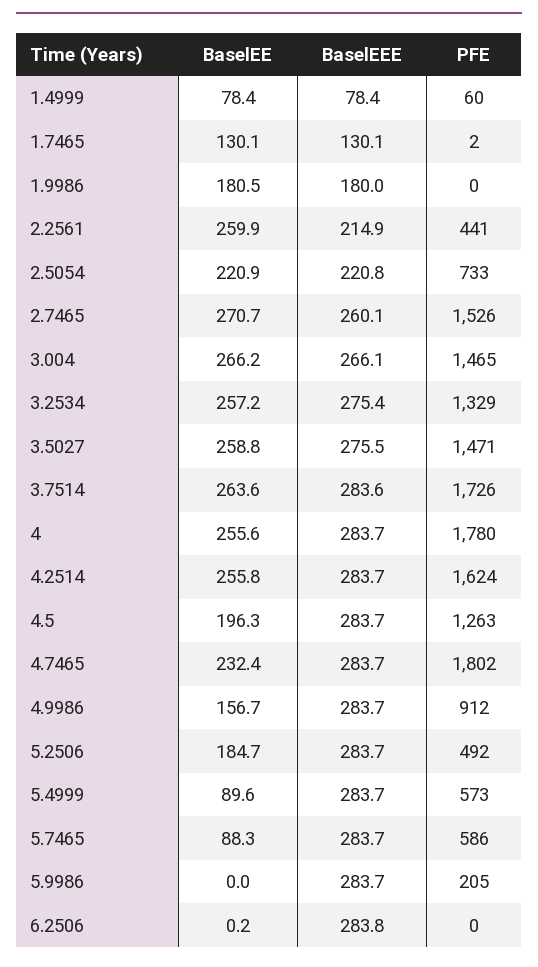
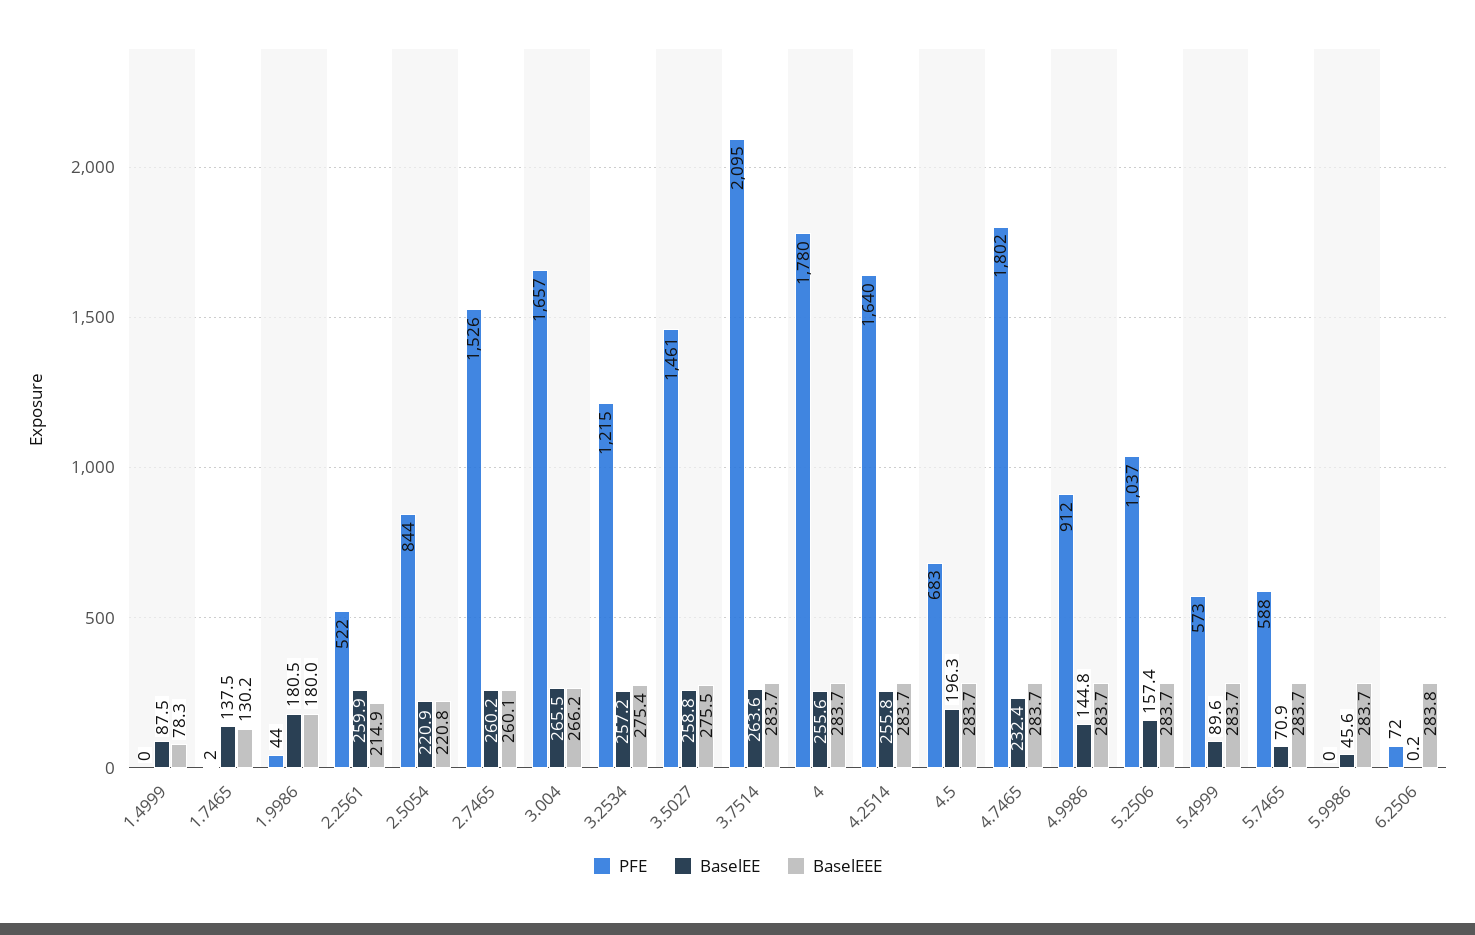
  {
    "BaselEE": {
-     "1.4999": 78.4,
+     "1.4999": 87.5,
-     "1.7465": 130.1,
+     "1.7465": 137.5,
      "1.9986": 180.5,
      "2.2561": 259.9,
      "2.5054": 220.9,
-     "2.7465": 270.7,
+     "2.7465": 260.2,
-     "3.004": 266.2,
+     "3.004": 265.5,
      "3.2534": 257.2,
      "3.5027": 258.8,
      "3.7514": 263.6,
      "4": 255.6,
      "4.2514": 255.8,
      "4.5": 196.3,
      "4.7465": 232.4,
-     "4.9986": 156.7,
+     "4.9986": 144.8,
-     "5.2506": 184.7,
+     "5.2506": 157.4,
      "5.4999": 89.6,
-     "5.7465": 88.3,
+     "5.7465": 70.9,
-     "5.9986": 0,
+     "5.9986": 45.6,
      "6.2506": 0.2
    },
    "BaselEEE": {
-     "1.4999": 78.4,
+     "1.4999": 78.3,
-     "1.7465": 130.1,
+     "1.7465": 130.2,
      "1.9986": 180,
      "2.2561": 214.9,
      "2.5054": 220.8,
      "2.7465": 260.1,
-     "3.004": 266.1,
+     "3.004": 266.2,
      "3.2534": 275.4,
      "3.5027": 275.5,
-     "3.7514": 283.6,
+     "3.7514": 283.7,
      "4": 283.7,
      "4.2514": 283.7,
      "4.5": 283.7,
      "4.7465": 283.7,
      "4.9986": 283.7,
      "5.2506": 283.7,
      "5.4999": 283.7,
      "5.7465": 283.7,
      "5.9986": 283.7,
      "6.2506": 283.8
    },
    "PFE": {
-     "1.4999": 60,
+     "1.4999": 0,
      "1.7465": 2,
-     "1.9986": 0,
+     "1.9986": 44,
-     "2.2561": 441,
+     "2.2561": 522,
-     "2.5054": 733,
+     "2.5054": 844,
      "2.7465": 1526,
-     "3.004": 1465,
+     "3.004": 1657,
-     "3.2534": 1329,
+     "3.2534": 1215,
-     "3.5027": 1471,
+     "3.5027": 1461,
-     "3.7514": 1726,
+     "3.7514": 2095,
      "4": 1780,
-     "4.2514": 1624,
+     "4.2514": 1640,
-     "4.5": 1263,
+     "4.5": 683,
      "4.7465": 1802,
      "4.9986": 912,
-     "5.2506": 492,
+     "5.2506": 1037,
      "5.4999": 573,
-     "5.7465": 586,
+     "5.7465": 588,
-     "5.9986": 205,
+     "5.9986": 0,
-     "6.2506": 0
+     "6.2506": 72
    }
  }

